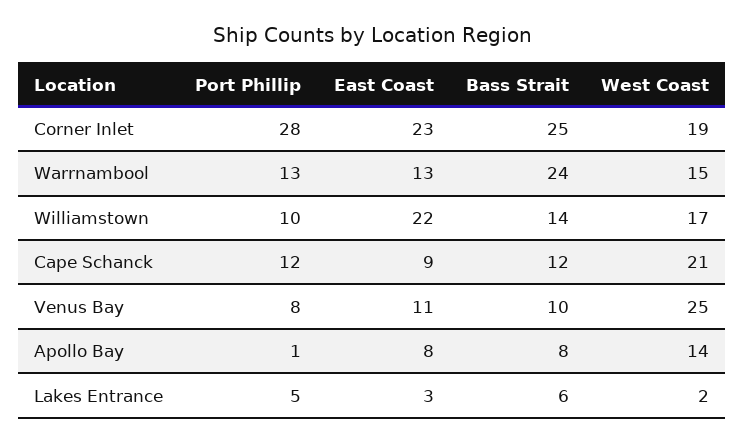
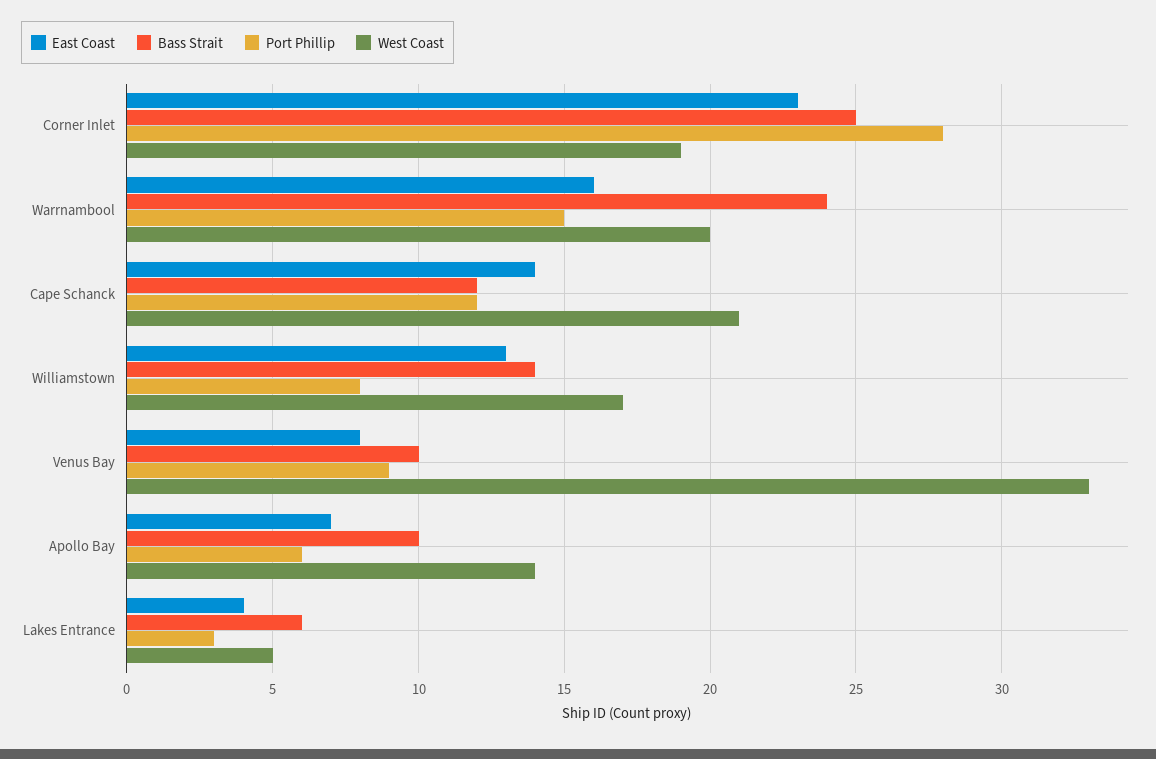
  {
    "Port Phillip": {
      "Corner Inlet": 28,
-     "Warrnambool": 13,
+     "Warrnambool": 15,
-     "Williamstown": 10,
+     "Williamstown": 8,
      "Cape Schanck": 12,
-     "Venus Bay": 8,
+     "Venus Bay": 9,
-     "Apollo Bay": 1,
+     "Apollo Bay": 6,
-     "Lakes Entrance": 5
+     "Lakes Entrance": 3
    },
    "East Coast": {
      "Corner Inlet": 23,
-     "Warrnambool": 13,
+     "Warrnambool": 16,
-     "Williamstown": 22,
+     "Williamstown": 13,
-     "Cape Schanck": 9,
+     "Cape Schanck": 14,
-     "Venus Bay": 11,
+     "Venus Bay": 8,
-     "Apollo Bay": 8,
+     "Apollo Bay": 7,
-     "Lakes Entrance": 3
+     "Lakes Entrance": 4
    },
    "Bass Strait": {
      "Corner Inlet": 25,
      "Warrnambool": 24,
      "Williamstown": 14,
      "Cape Schanck": 12,
      "Venus Bay": 10,
-     "Apollo Bay": 8,
+     "Apollo Bay": 10,
      "Lakes Entrance": 6
    },
    "West Coast": {
      "Corner Inlet": 19,
-     "Warrnambool": 15,
+     "Warrnambool": 20,
      "Williamstown": 17,
      "Cape Schanck": 21,
-     "Venus Bay": 25,
+     "Venus Bay": 33,
      "Apollo Bay": 14,
-     "Lakes Entrance": 2
+     "Lakes Entrance": 5
    }
  }

